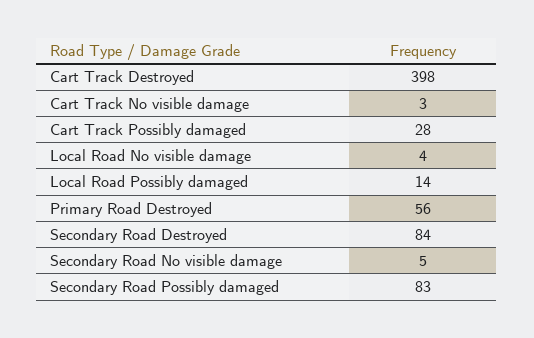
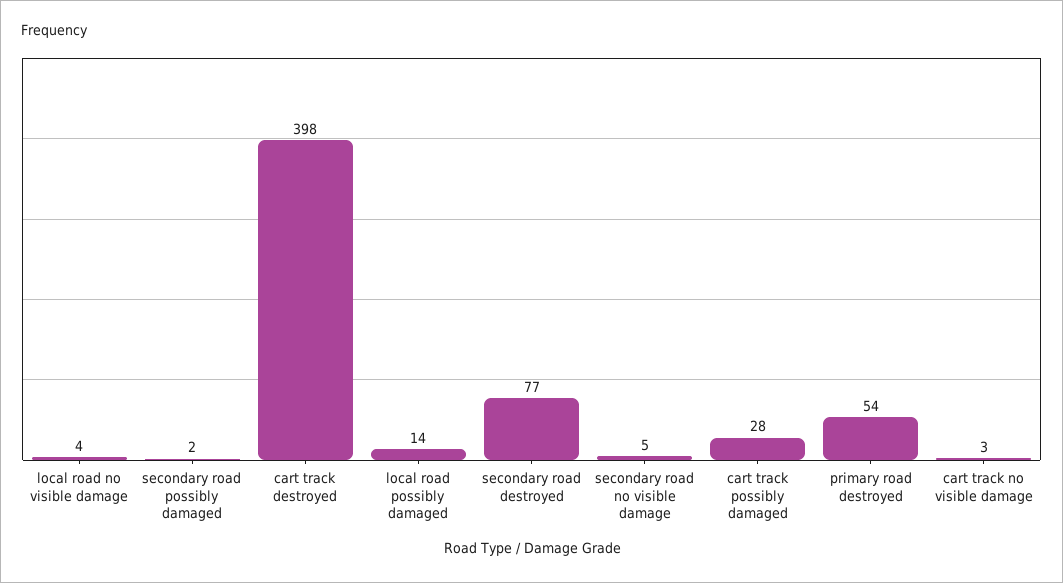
  {
    "Cart Track Destroyed": 398,
    "Cart Track No visible damage": 3,
    "Cart Track Possibly damaged": 28,
    "Local Road No visible damage": 4,
    "Local Road Possibly damaged": 14,
-   "Primary Road Destroyed": 56,
+   "Primary Road Destroyed": 54,
-   "Secondary Road Destroyed": 84,
+   "Secondary Road Destroyed": 77,
    "Secondary Road No visible damage": 5,
-   "Secondary Road Possibly damaged": 83
+   "Secondary Road Possibly damaged": 2
  }

